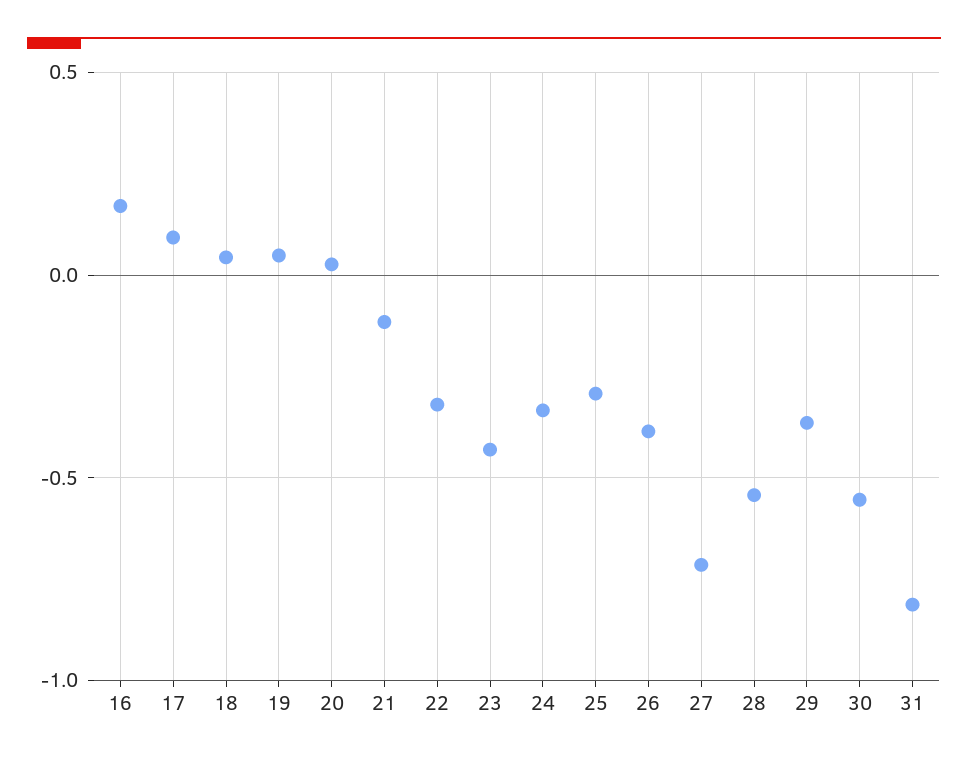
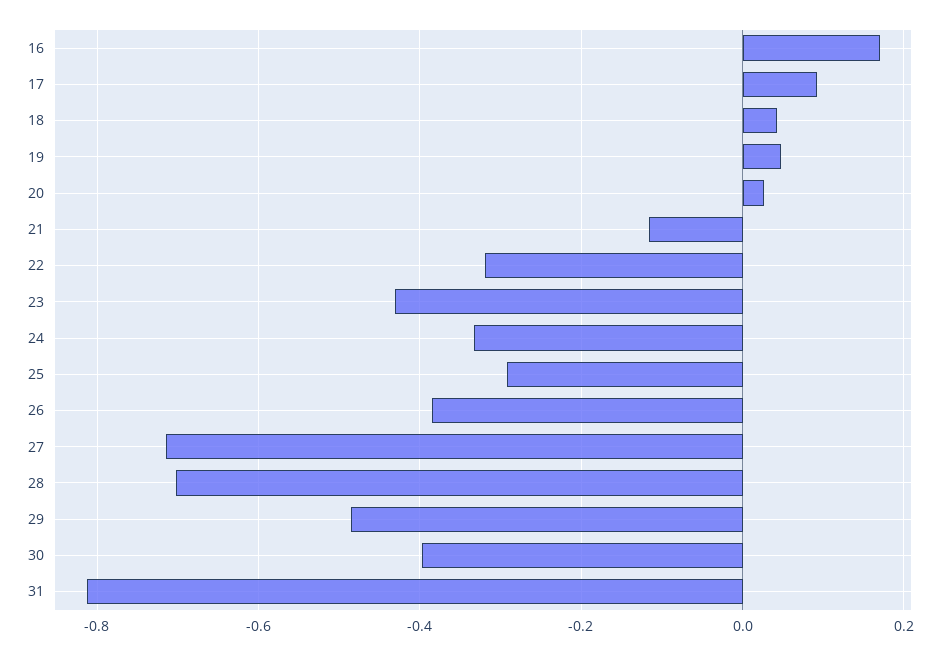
  {
    "16": 0.18,
    "17": 0.1,
    "18": 0.04,
    "19": 0.04,
    "20": 0.02,
    "21": -0.12,
    "22": -0.32,
    "23": -0.44,
    "24": -0.34,
    "25": -0.3,
    "26": -0.38,
    "27": -0.72,
-   "28": -0.55,
+   "28": -0.7,
-   "29": -0.35,
+   "29": -0.48,
-   "30": -0.55,
+   "30": -0.4,
    "31": -0.82
  }

